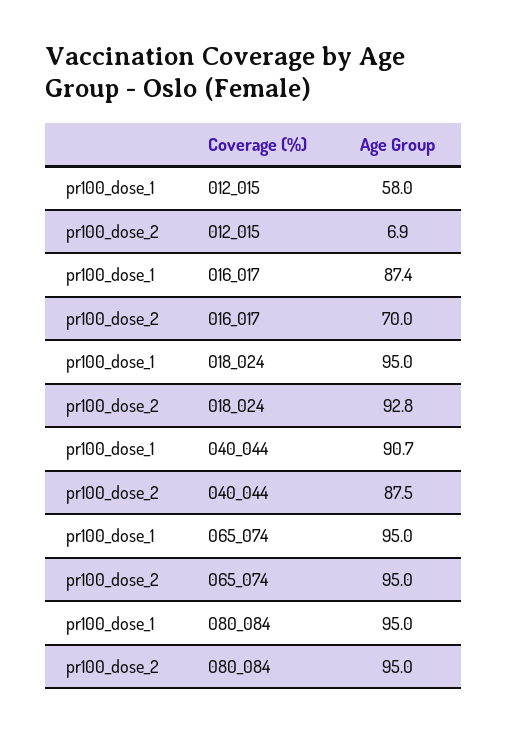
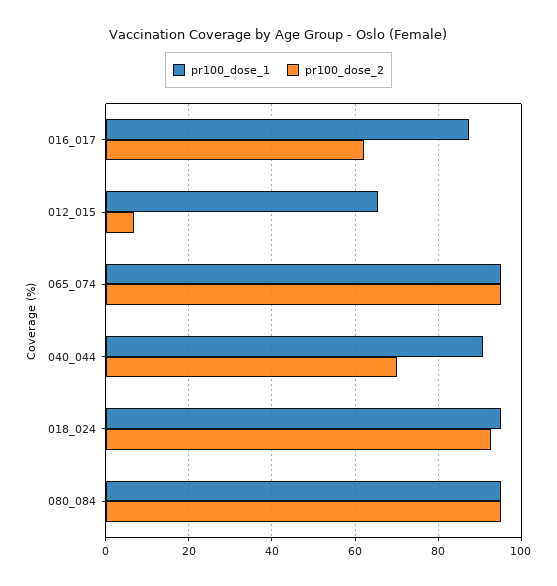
  {
    "pr100_dose_1": {
-     "012_015": 58,
+     "012_015": 66,
      "016_017": 87.4,
      "018_024": 95,
      "040_044": 90.7,
      "065_074": 95,
      "080_084": 95
    },
    "pr100_dose_2": {
      "012_015": 6.9,
-     "016_017": 70,
+     "016_017": 62,
      "018_024": 92.8,
-     "040_044": 87.5,
+     "040_044": 70,
      "065_074": 95,
      "080_084": 95
    }
  }

